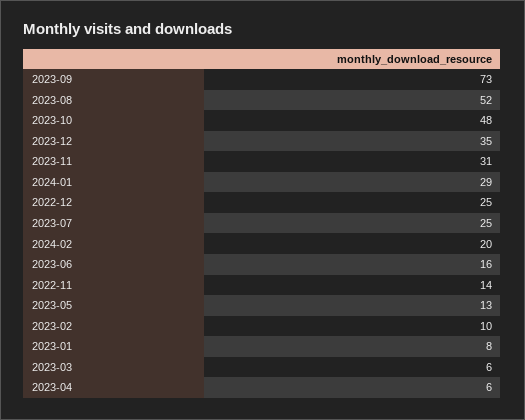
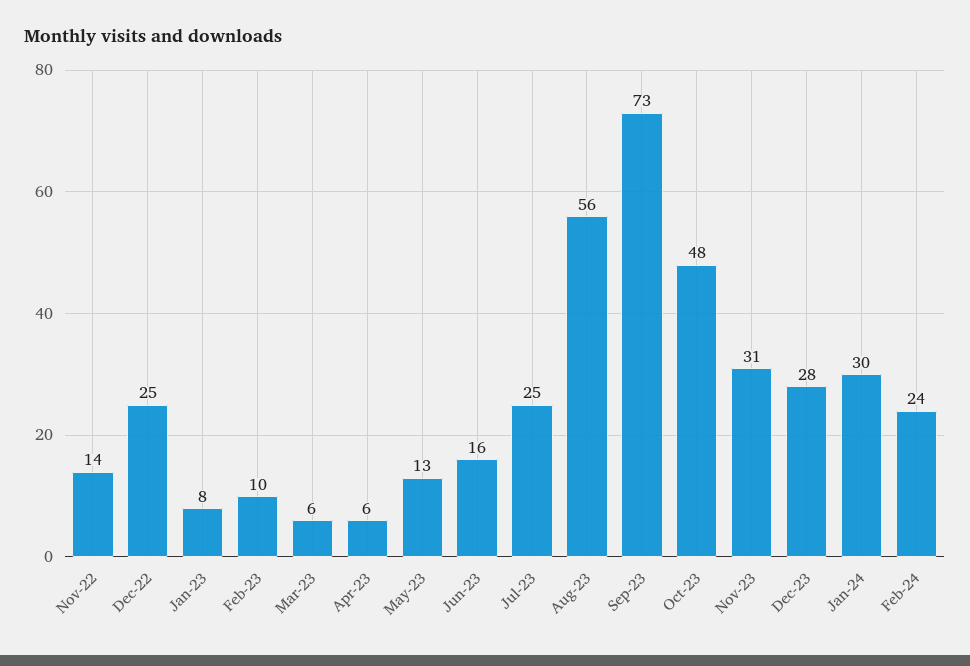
  {
    "2023-09": 73,
-   "2023-08": 52,
+   "2023-08": 56,
    "2023-10": 48,
-   "2023-12": 35,
+   "2023-12": 28,
    "2023-11": 31,
-   "2024-01": 29,
+   "2024-01": 30,
    "2022-12": 25,
    "2023-07": 25,
-   "2024-02": 20,
+   "2024-02": 24,
    "2023-06": 16,
    "2022-11": 14,
    "2023-05": 13,
    "2023-02": 10,
    "2023-01": 8,
    "2023-03": 6,
    "2023-04": 6
  }

